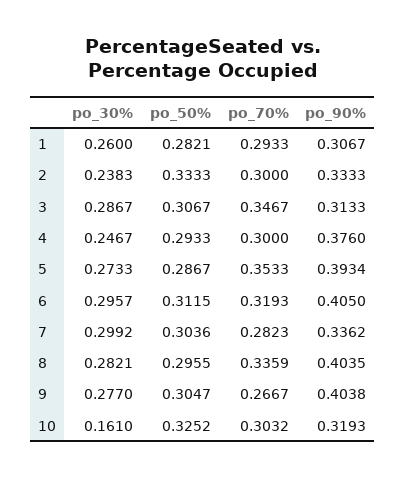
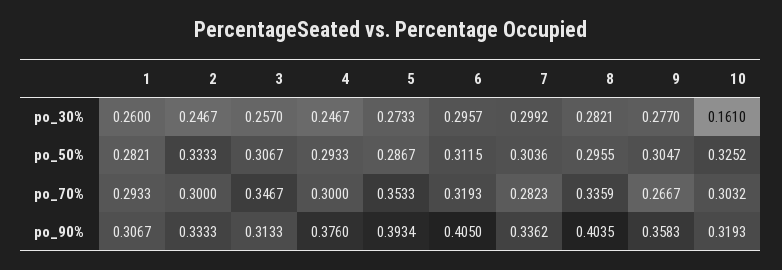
  {
    "po_30%": {
      "1": 0.26,
-     "2": 0.2383,
+     "2": 0.2467,
-     "3": 0.2867,
+     "3": 0.257,
      "4": 0.2467,
      "5": 0.2733,
      "6": 0.2957,
      "7": 0.2992,
      "8": 0.2821,
      "9": 0.277,
      "10": 0.161
    },
    "po_50%": {
      "1": 0.2821,
      "2": 0.3333,
      "3": 0.3067,
      "4": 0.2933,
      "5": 0.2867,
      "6": 0.3115,
      "7": 0.3036,
      "8": 0.2955,
      "9": 0.3047,
      "10": 0.3252
    },
    "po_70%": {
      "1": 0.2933,
      "2": 0.3,
      "3": 0.3467,
      "4": 0.3,
      "5": 0.3533,
      "6": 0.3193,
      "7": 0.2823,
      "8": 0.3359,
      "9": 0.2667,
      "10": 0.3032
    },
    "po_90%": {
      "1": 0.3067,
      "2": 0.3333,
      "3": 0.3133,
      "4": 0.376,
      "5": 0.3934,
      "6": 0.405,
      "7": 0.3362,
      "8": 0.4035,
-     "9": 0.4038,
+     "9": 0.3583,
      "10": 0.3193
    }
  }

